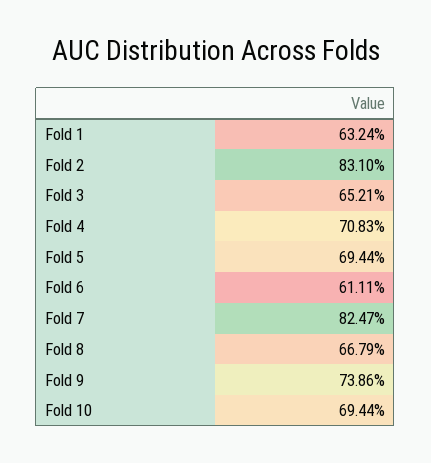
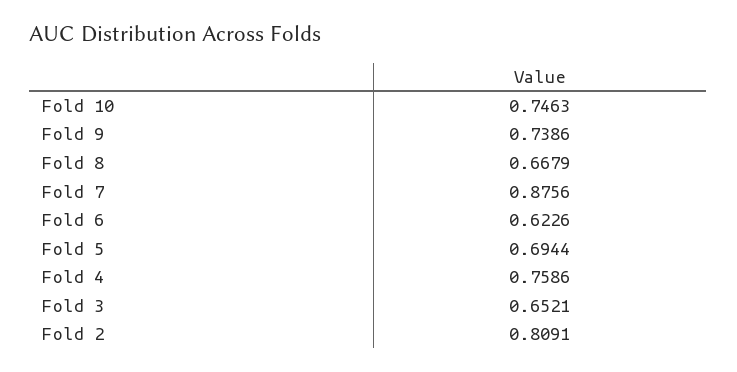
  {
-   "Fold 1": 0.6324,
-   "Fold 2": 0.831,
+   "Fold 2": 0.8091,
    "Fold 3": 0.6521,
-   "Fold 4": 0.7083,
+   "Fold 4": 0.7586,
    "Fold 5": 0.6944,
-   "Fold 6": 0.6111,
+   "Fold 6": 0.6226,
-   "Fold 7": 0.8247,
+   "Fold 7": 0.8756,
    "Fold 8": 0.6679,
    "Fold 9": 0.7386,
-   "Fold 10": 0.6944
+   "Fold 10": 0.7463
  }

